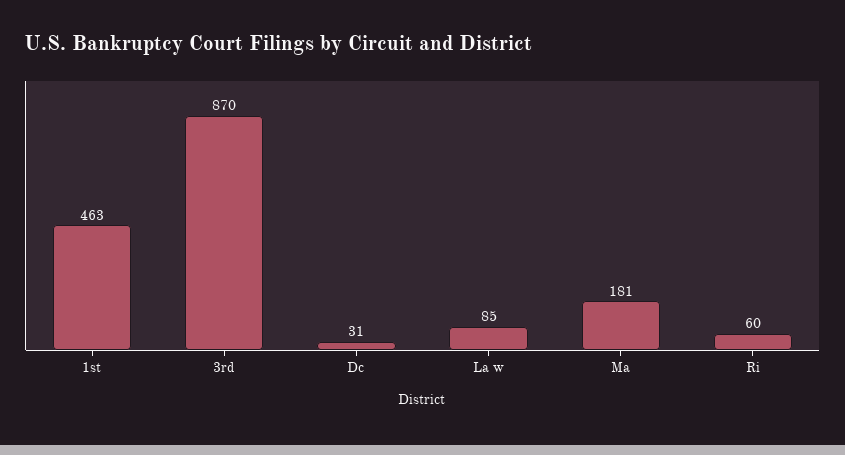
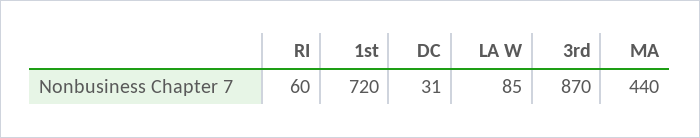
  {
-   "1st": 463,
+   "1st": 720,
    "3rd": 870,
    "Dc": 31,
    "La w": 85,
-   "Ma": 181,
+   "Ma": 440,
    "Ri": 60
  }

